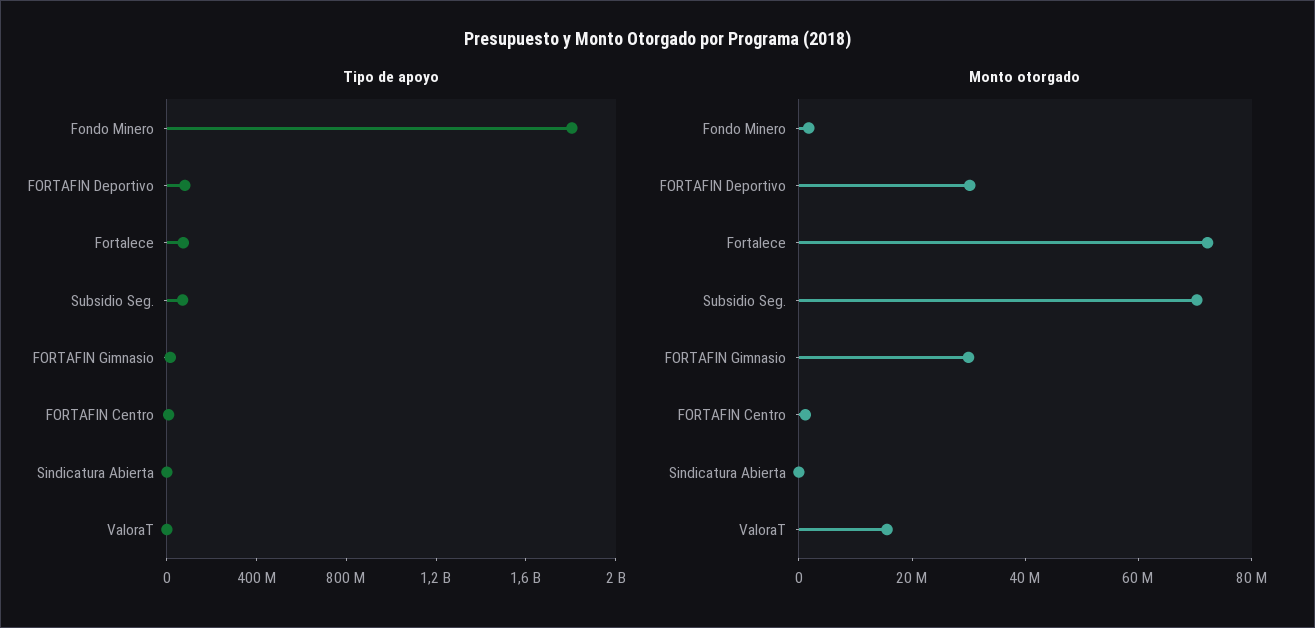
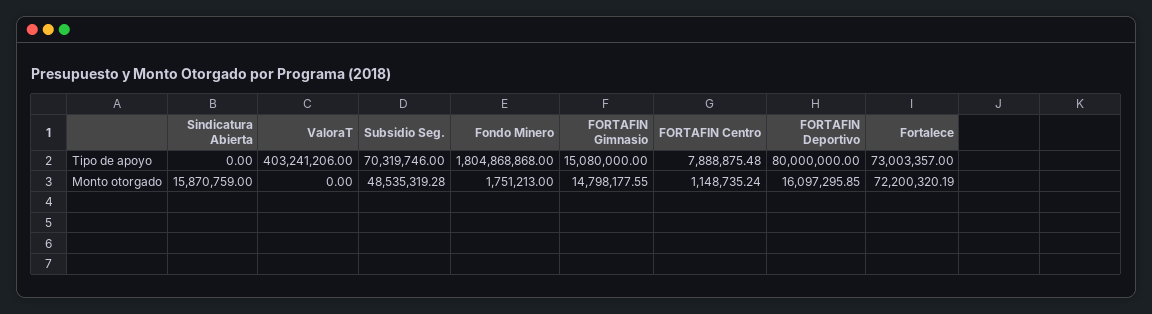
  {
    "Tipo de apoyo": {
      "Fondo Minero": 1804868868,
      "FORTAFIN Deportivo": 80000000,
      "Fortalece": 73003357,
      "Subsidio Seg.": 70319746,
      "FORTAFIN Gimnasio": 15080000,
      "FORTAFIN Centro": 7888875.48,
      "Sindicatura Abierta": 0,
-     "ValoraT": 0
+     "ValoraT": 403241206
    },
    "Monto otorgado": {
      "Fondo Minero": 1751213,
-     "FORTAFIN Deportivo": 30000000,
+     "FORTAFIN Deportivo": 16097295.85,
      "Fortalece": 72200320.19,
-     "Subsidio Seg.": 70000000,
+     "Subsidio Seg.": 48535319.28,
-     "FORTAFIN Gimnasio": 30000000,
+     "FORTAFIN Gimnasio": 14798177.55,
      "FORTAFIN Centro": 1148735.24,
-     "Sindicatura Abierta": 0,
+     "Sindicatura Abierta": 15870759,
-     "ValoraT": 15000000
+     "ValoraT": 0
    }
  }

